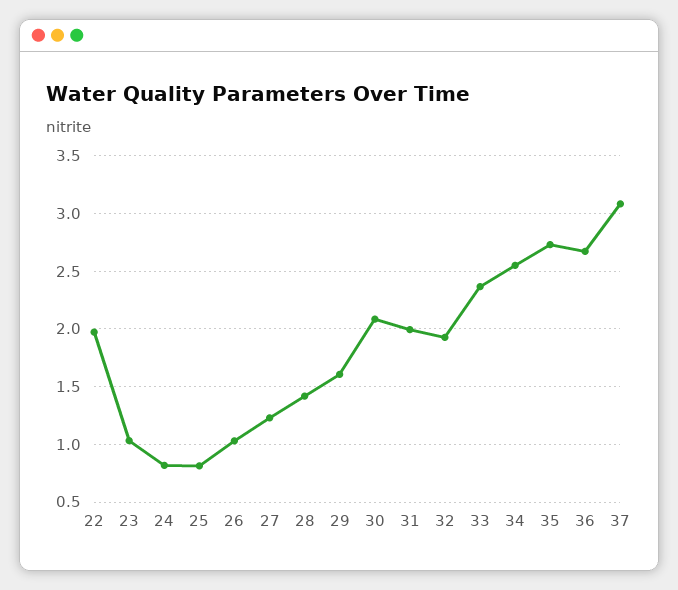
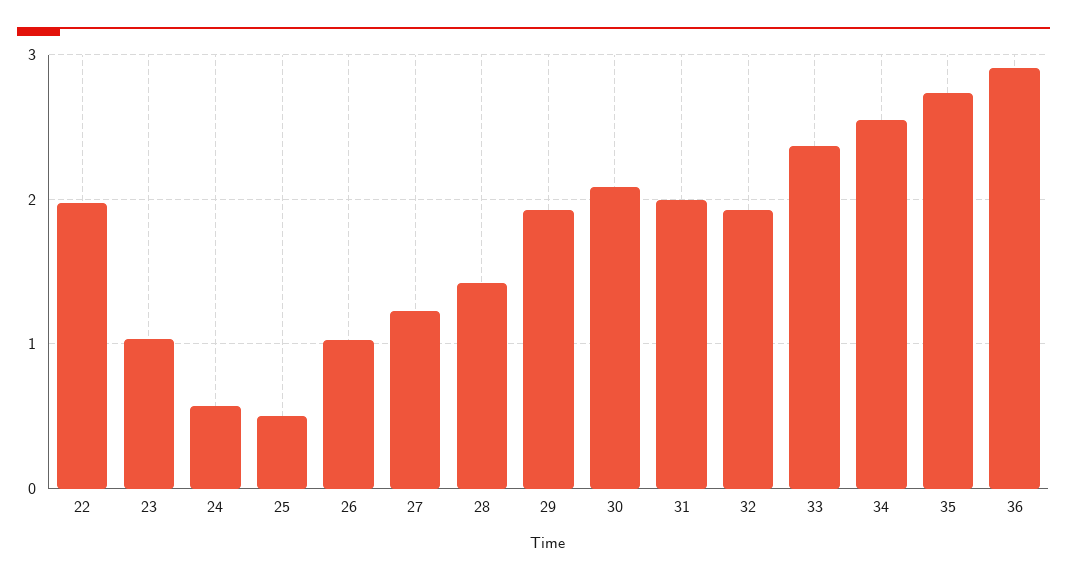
  {
    "22": 2,
    "23": 1,
-   "24": 0.8,
+   "24": 0.6,
-   "25": 0.8,
+   "25": 0.5,
    "26": 1,
    "27": 1.2,
    "28": 1.4,
-   "29": 1.6,
+   "29": 1.9,
    "30": 2.1,
    "31": 2,
    "32": 1.9,
    "33": 2.4,
    "34": 2.6,
    "35": 2.7,
-   "36": 2.7,
+   "36": 2.9
-   "37": 3.1
  }

